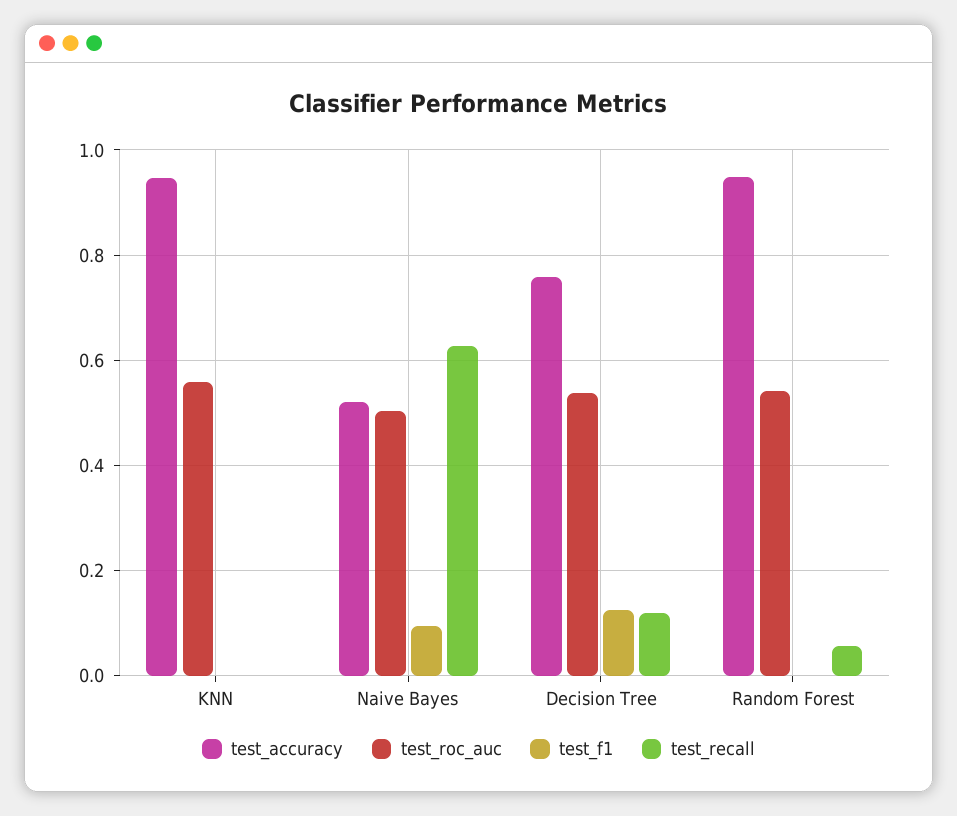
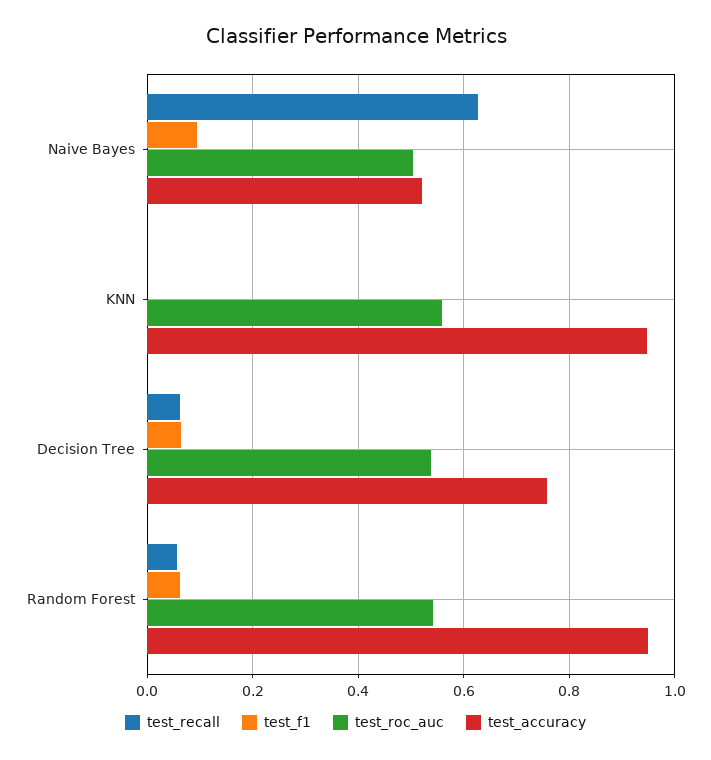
  {
    "test_accuracy": {
      "KNN": 0.94,
      "Naive Bayes": 0.52,
      "Decision Tree": 0.76,
      "Random Forest": 0.94
    },
    "test_roc_auc": {
      "KNN": 0.56,
      "Naive Bayes": 0.5,
      "Decision Tree": 0.54,
      "Random Forest": 0.54
    },
    "test_f1": {
      "KNN": 0,
      "Naive Bayes": 0.1,
-     "Decision Tree": 0.12,
+     "Decision Tree": 0.06,
-     "Random Forest": 0
+     "Random Forest": 0.06
    },
    "test_recall": {
      "KNN": 0,
      "Naive Bayes": 0.62,
-     "Decision Tree": 0.12,
+     "Decision Tree": 0.06,
      "Random Forest": 0.06
    }
  }

